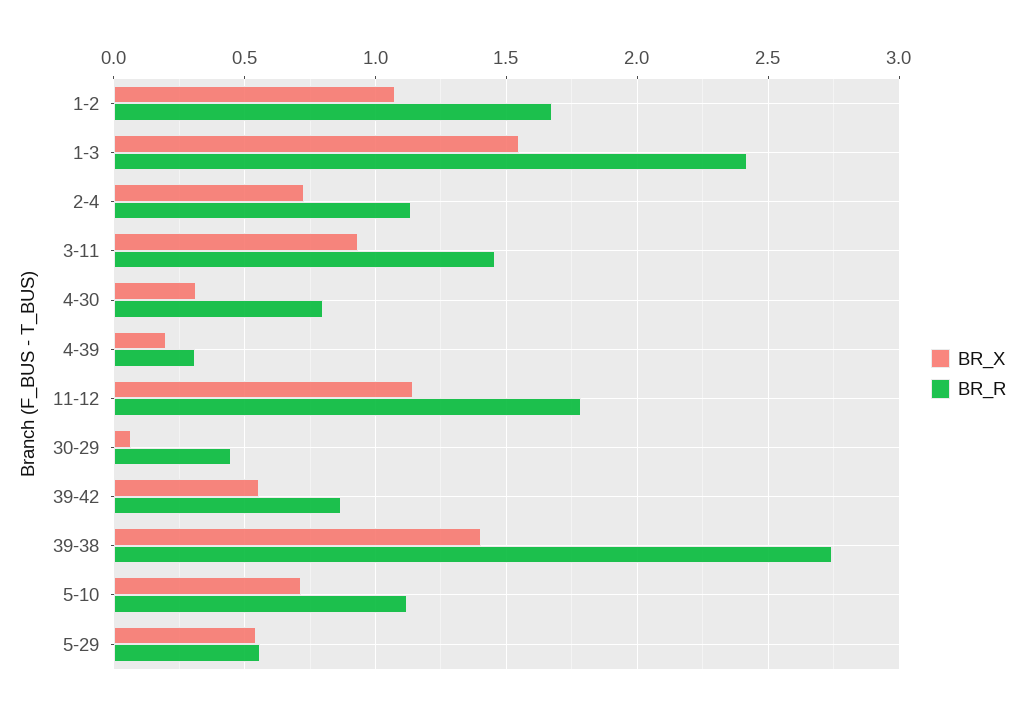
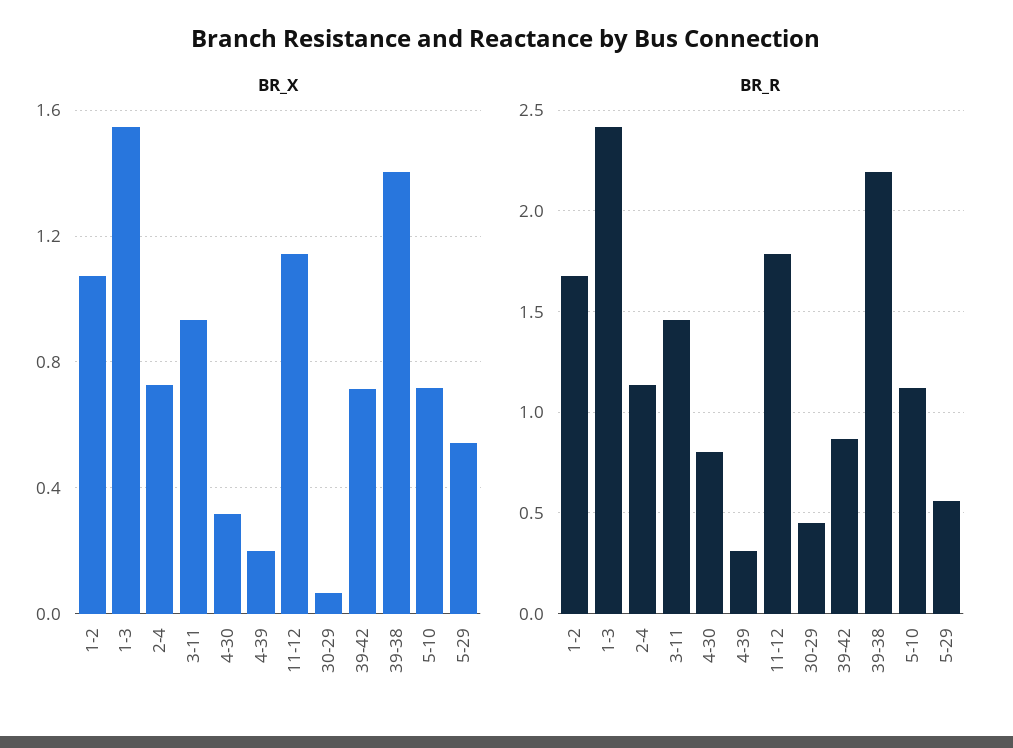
  {
    "BR_X": {
      "1-2": 1.05,
      "1-3": 1.55,
      "2-4": 0.75,
      "3-11": 0.95,
      "4-30": 0.3,
      "4-39": 0.2,
      "11-12": 1.15,
      "30-29": 0.05,
-     "39-42": 0.55,
+     "39-42": 0.7,
      "39-38": 1.4,
      "5-10": 0.7,
      "5-29": 0.55
    },
    "BR_R": {
      "1-2": 1.7,
      "1-3": 2.4,
      "2-4": 1.15,
      "3-11": 1.45,
      "4-30": 0.8,
      "4-39": 0.3,
      "11-12": 1.8,
      "30-29": 0.45,
      "39-42": 0.85,
-     "39-38": 2.75,
+     "39-38": 2.2,
      "5-10": 1.1,
      "5-29": 0.55
    }
  }

